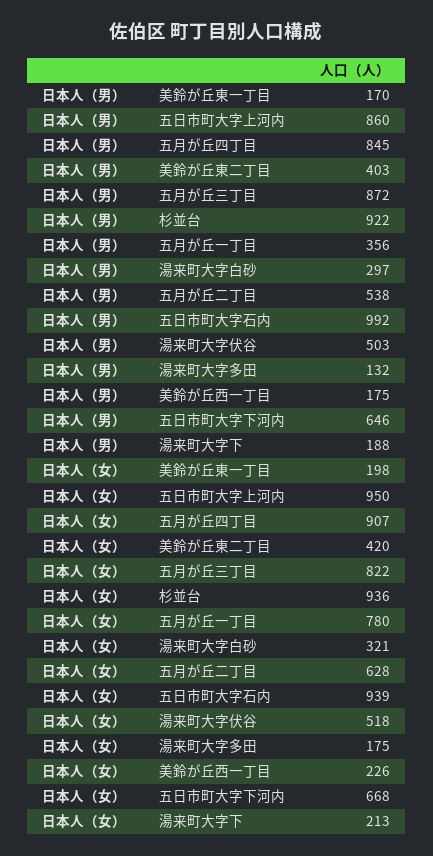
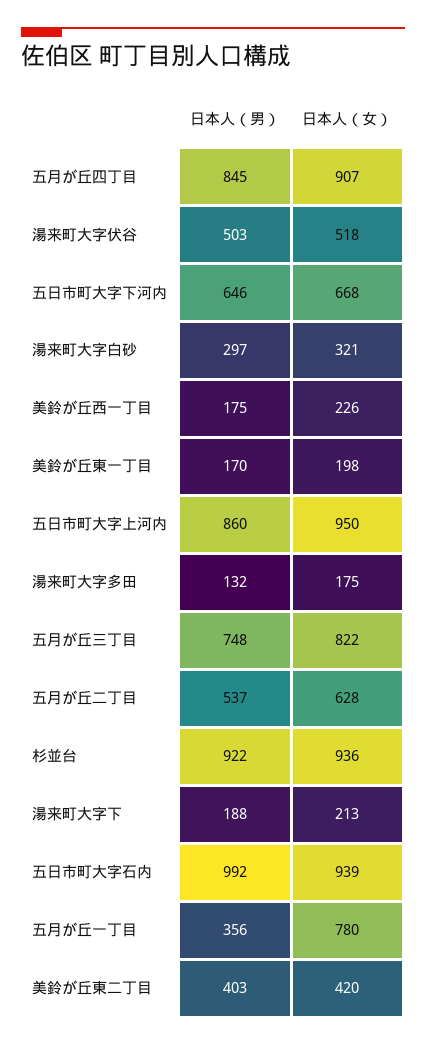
  {
    "日本人（男）": {
      "美鈴が丘東一丁目": 170,
      "五日市町大字上河内": 860,
      "五月が丘四丁目": 845,
      "美鈴が丘東二丁目": 403,
-     "五月が丘三丁目": 872,
+     "五月が丘三丁目": 748,
      "杉並台": 922,
      "五月が丘一丁目": 356,
      "湯来町大字白砂": 297,
-     "五月が丘二丁目": 538,
+     "五月が丘二丁目": 537,
      "五日市町大字石内": 992,
      "湯来町大字伏谷": 503,
      "湯来町大字多田": 132,
      "美鈴が丘西一丁目": 175,
      "五日市町大字下河内": 646,
      "湯来町大字下": 188
    },
    "日本人（女）": {
      "美鈴が丘東一丁目": 198,
      "五日市町大字上河内": 950,
      "五月が丘四丁目": 907,
      "美鈴が丘東二丁目": 420,
      "五月が丘三丁目": 822,
      "杉並台": 936,
      "五月が丘一丁目": 780,
      "湯来町大字白砂": 321,
      "五月が丘二丁目": 628,
      "五日市町大字石内": 939,
      "湯来町大字伏谷": 518,
      "湯来町大字多田": 175,
      "美鈴が丘西一丁目": 226,
      "五日市町大字下河内": 668,
      "湯来町大字下": 213
    }
  }

